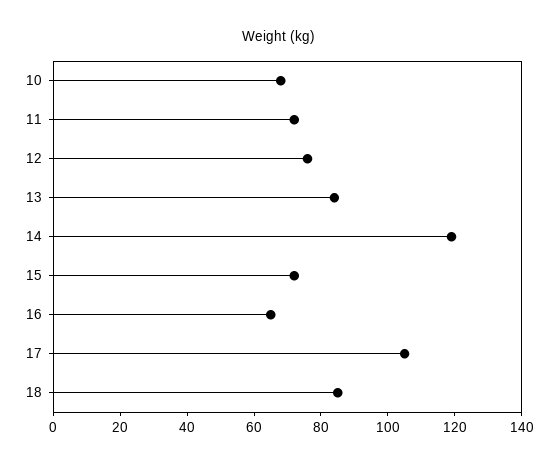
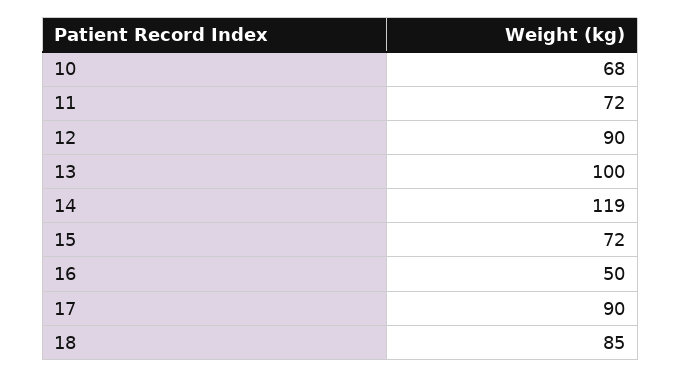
  {
    "10": 68,
    "11": 72,
-   "12": 75,
+   "12": 90,
-   "13": 85,
+   "13": 100,
    "14": 119,
    "15": 72,
-   "16": 65,
+   "16": 50,
-   "17": 105,
+   "17": 90,
    "18": 85
  }

